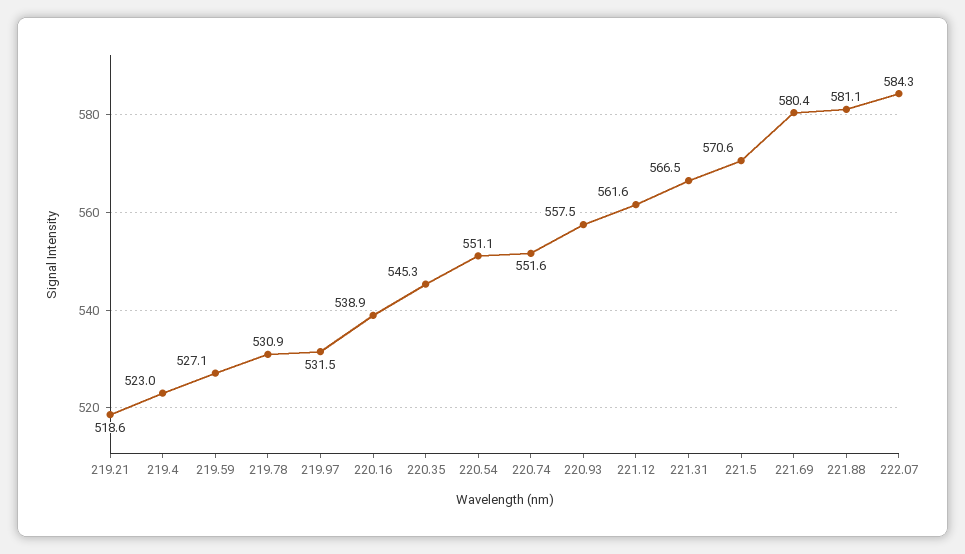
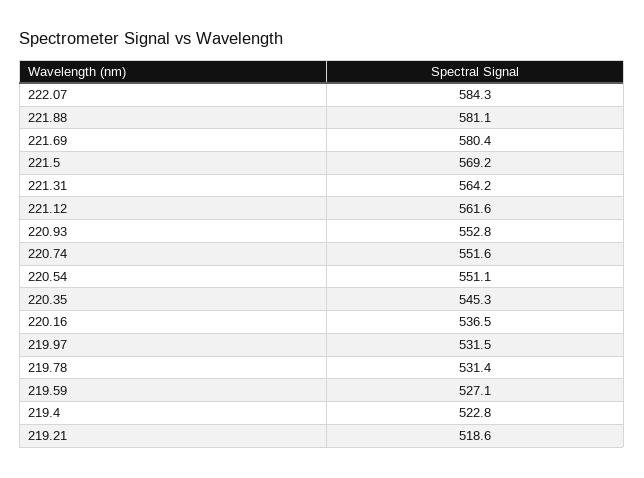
  {
    "219.21": 518.6,
-   "219.4": 523,
+   "219.4": 522.8,
    "219.59": 527.1,
-   "219.78": 530.9,
+   "219.78": 531.4,
    "219.97": 531.5,
-   "220.16": 538.9,
+   "220.16": 536.5,
    "220.35": 545.3,
    "220.54": 551.1,
    "220.74": 551.6,
-   "220.93": 557.5,
+   "220.93": 552.8,
    "221.12": 561.6,
-   "221.31": 566.5,
+   "221.31": 564.2,
-   "221.5": 570.6,
+   "221.5": 569.2,
    "221.69": 580.4,
    "221.88": 581.1,
    "222.07": 584.3
  }

